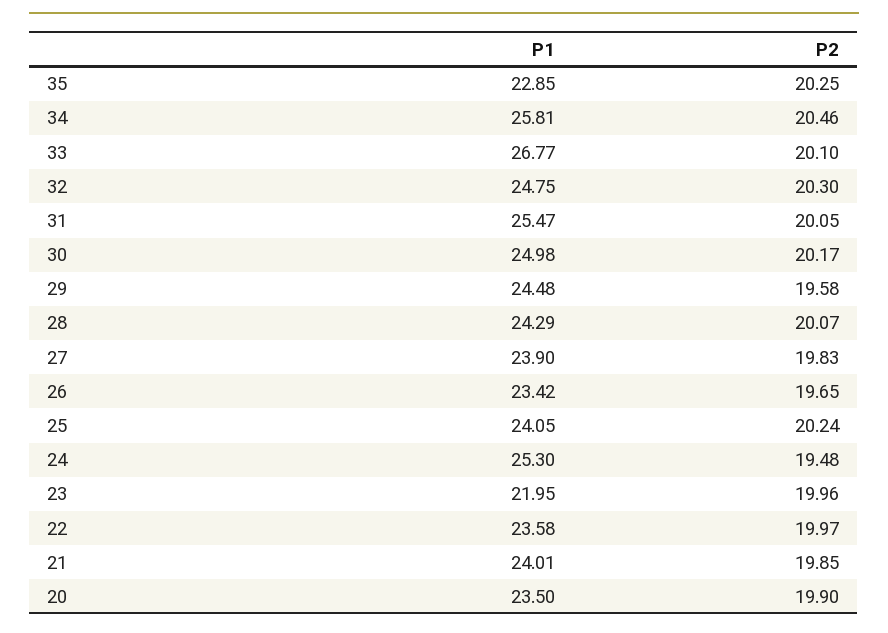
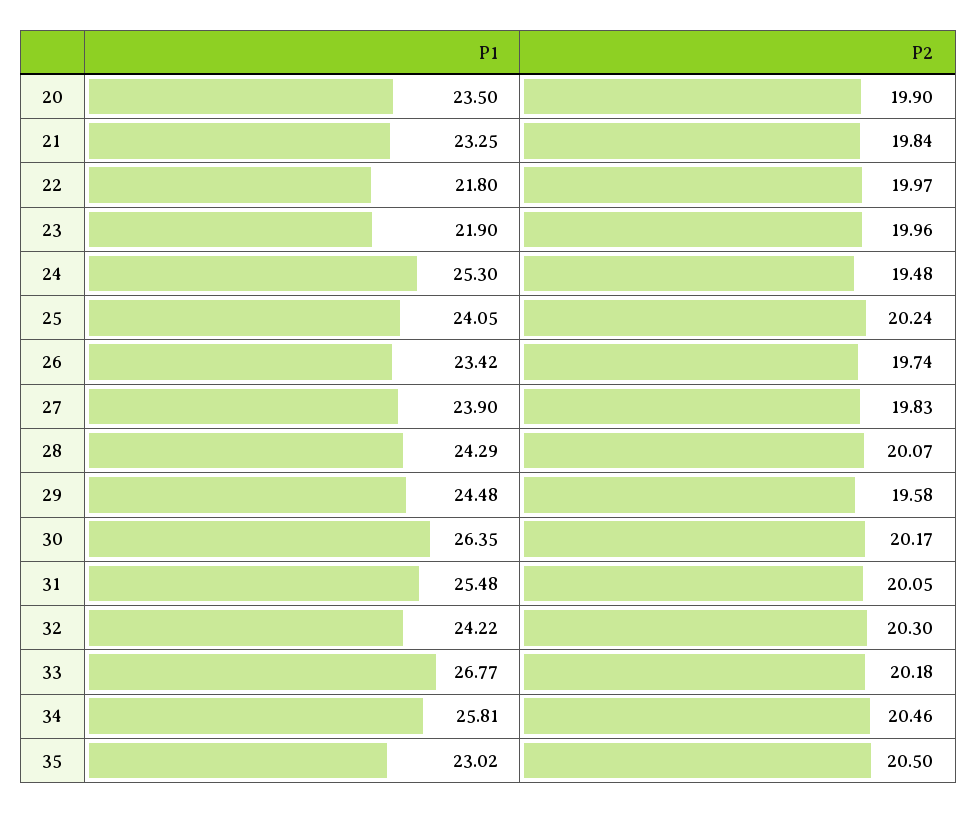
  {
    "P1": {
-     "35": 22.85,
+     "35": 23.02,
      "34": 25.81,
      "33": 26.77,
-     "32": 24.75,
+     "32": 24.22,
-     "31": 25.47,
+     "31": 25.48,
-     "30": 24.98,
+     "30": 26.35,
      "29": 24.48,
      "28": 24.29,
      "27": 23.9,
      "26": 23.42,
      "25": 24.05,
      "24": 25.3,
-     "23": 21.95,
+     "23": 21.9,
-     "22": 23.58,
+     "22": 21.8,
-     "21": 24.01,
+     "21": 23.25,
      "20": 23.5
    },
    "P2": {
-     "35": 20.25,
+     "35": 20.5,
      "34": 20.46,
-     "33": 20.1,
+     "33": 20.18,
      "32": 20.3,
      "31": 20.05,
      "30": 20.17,
      "29": 19.58,
      "28": 20.07,
      "27": 19.83,
-     "26": 19.65,
+     "26": 19.74,
      "25": 20.24,
      "24": 19.48,
      "23": 19.96,
      "22": 19.97,
-     "21": 19.85,
+     "21": 19.84,
      "20": 19.9
    }
  }

